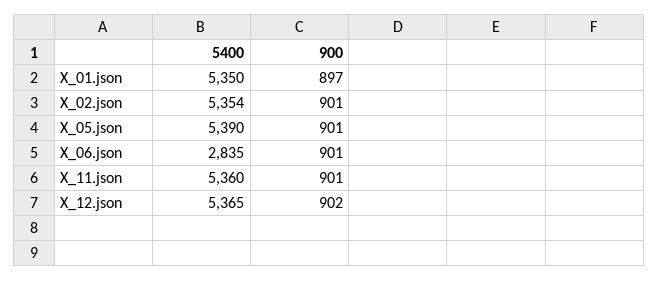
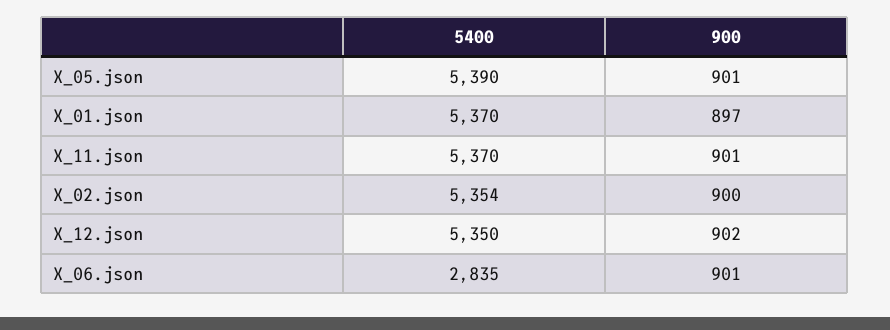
  {
    "5400": {
-     "X_01.json": 5350,
+     "X_01.json": 5370,
      "X_02.json": 5354,
      "X_05.json": 5390,
      "X_06.json": 2835,
-     "X_11.json": 5360,
+     "X_11.json": 5370,
-     "X_12.json": 5365
+     "X_12.json": 5350
    },
    "900": {
      "X_01.json": 897,
-     "X_02.json": 901,
+     "X_02.json": 900,
      "X_05.json": 901,
      "X_06.json": 901,
      "X_11.json": 901,
      "X_12.json": 902
    }
  }

